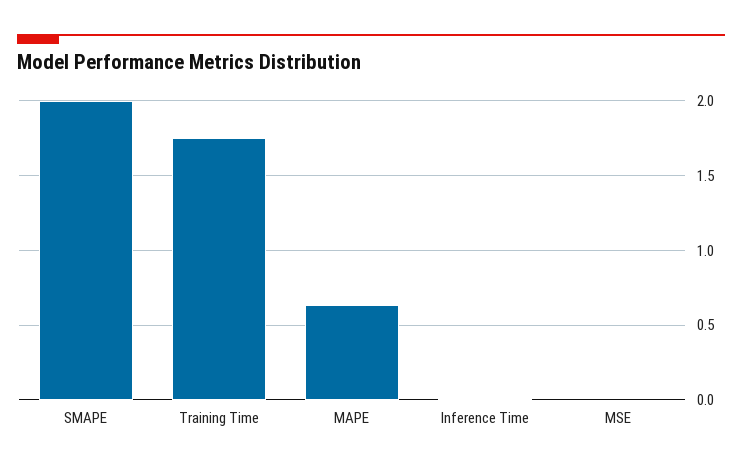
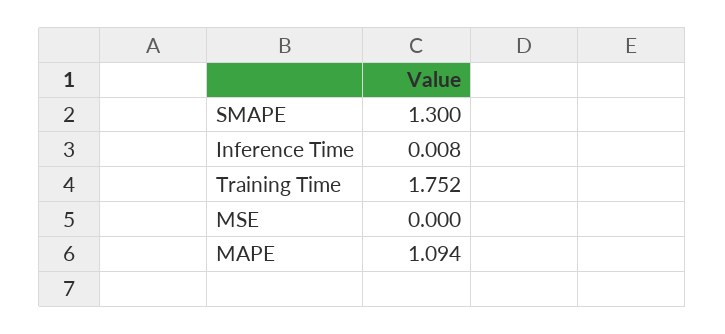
  {
-   "SMAPE": 2,
+   "SMAPE": 1.3,
    "Training Time": 1.752,
-   "MAPE": 0.65,
+   "MAPE": 1.094,
    "Inference Time": 0.008,
    "MSE": 0
  }

